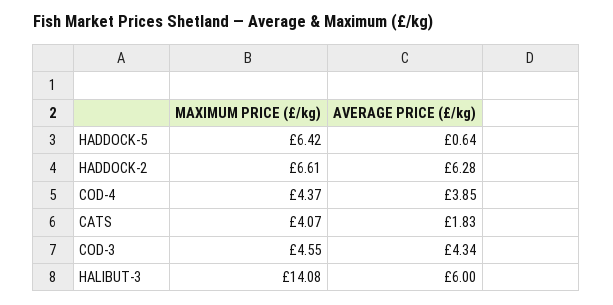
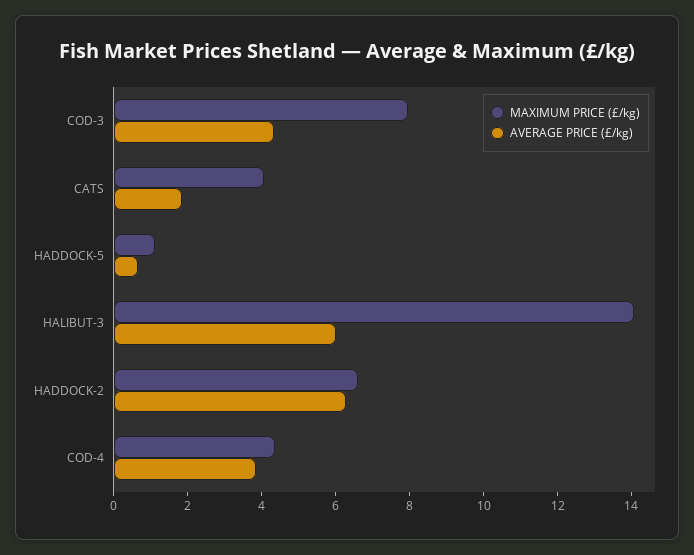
  {
    "MAXIMUM PRICE (£/kg)": {
-     "HADDOCK-5": 6.42,
+     "HADDOCK-5": 1,
      "HADDOCK-2": 6.61,
      "COD-4": 4.37,
      "CATS": 4.07,
-     "COD-3": 4.55,
+     "COD-3": 8,
      "HALIBUT-3": 14.08
    },
    "AVERAGE PRICE (£/kg)": {
      "HADDOCK-5": 0.64,
      "HADDOCK-2": 6.28,
      "COD-4": 3.85,
      "CATS": 1.83,
      "COD-3": 4.34,
      "HALIBUT-3": 6
    }
  }

